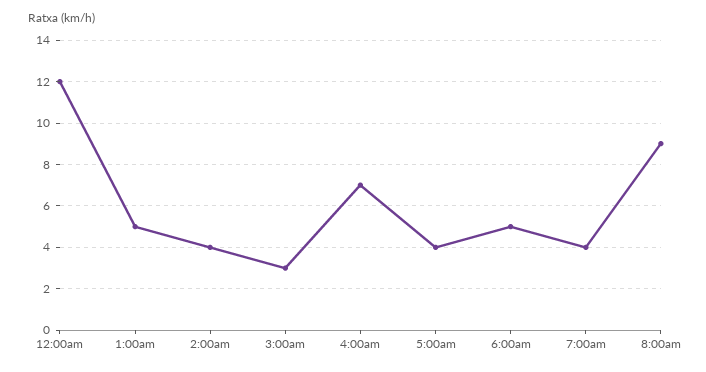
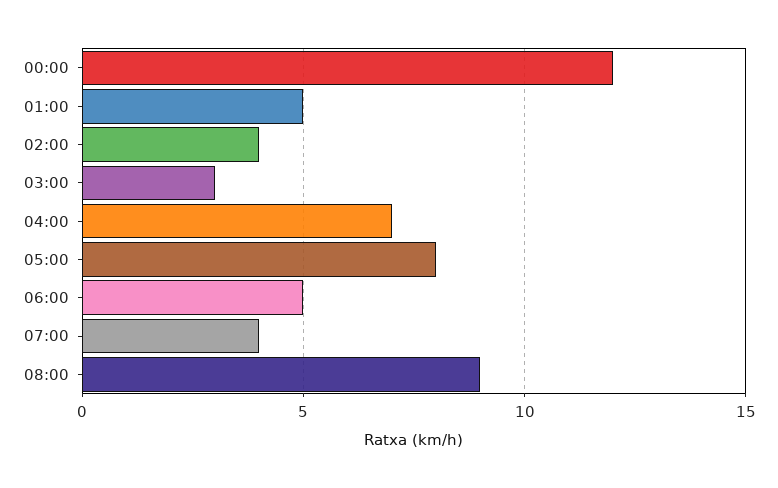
  {
    "12:00am": 12,
    "1:00am": 5,
    "2:00am": 4,
    "3:00am": 3,
    "4:00am": 7,
-   "5:00am": 4,
+   "5:00am": 8,
    "6:00am": 5,
    "7:00am": 4,
    "8:00am": 9
  }

